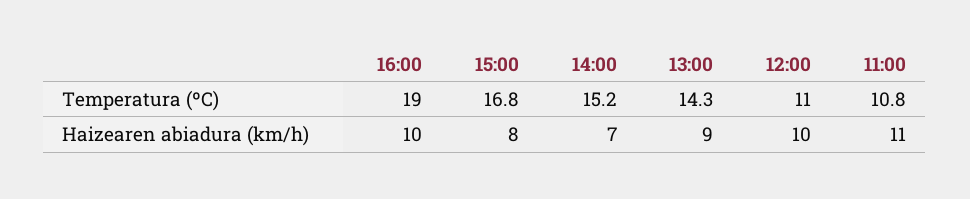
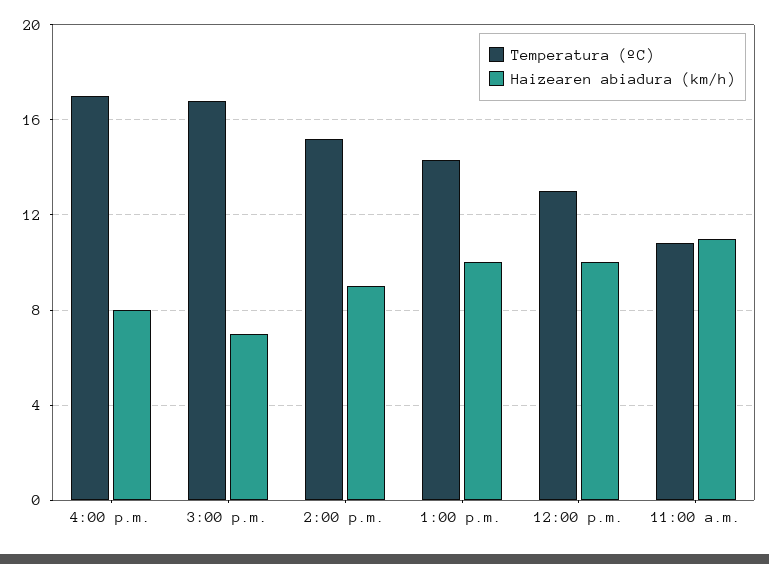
  {
    "Temperatura (ºC)": {
-     "16:00": 19,
+     "16:00": 17,
      "15:00": 16.8,
      "14:00": 15.2,
      "13:00": 14.3,
-     "12:00": 11,
+     "12:00": 13,
      "11:00": 10.8
    },
    "Haizearen abiadura (km/h)": {
-     "16:00": 10,
+     "16:00": 8,
-     "15:00": 8,
+     "15:00": 7,
-     "14:00": 7,
+     "14:00": 9,
-     "13:00": 9,
+     "13:00": 10,
      "12:00": 10,
      "11:00": 11
    }
  }

